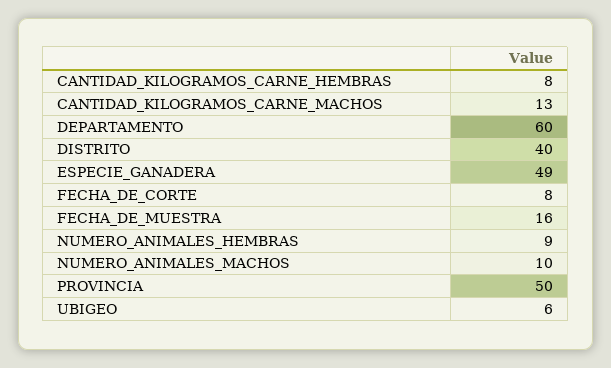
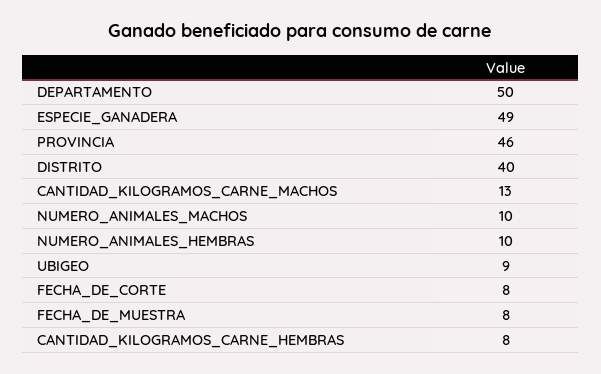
  {
    "CANTIDAD_KILOGRAMOS_CARNE_HEMBRAS": 8,
    "CANTIDAD_KILOGRAMOS_CARNE_MACHOS": 13,
-   "DEPARTAMENTO": 60,
+   "DEPARTAMENTO": 50,
    "DISTRITO": 40,
    "ESPECIE_GANADERA": 49,
    "FECHA_DE_CORTE": 8,
-   "FECHA_DE_MUESTRA": 16,
+   "FECHA_DE_MUESTRA": 8,
-   "NUMERO_ANIMALES_HEMBRAS": 9,
+   "NUMERO_ANIMALES_HEMBRAS": 10,
    "NUMERO_ANIMALES_MACHOS": 10,
-   "PROVINCIA": 50,
+   "PROVINCIA": 46,
-   "UBIGEO": 6
+   "UBIGEO": 9
  }

